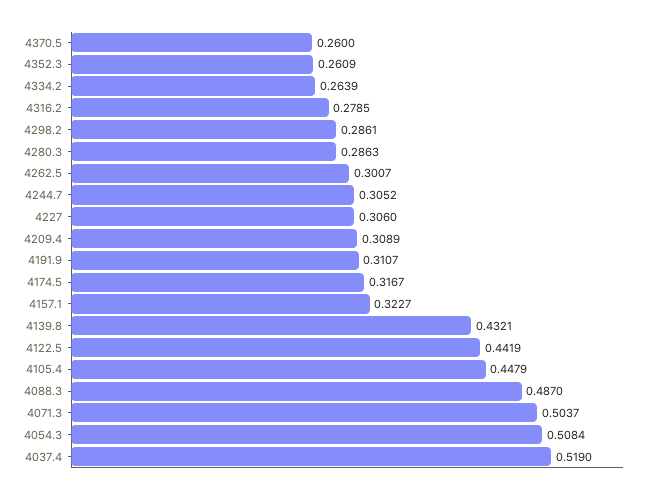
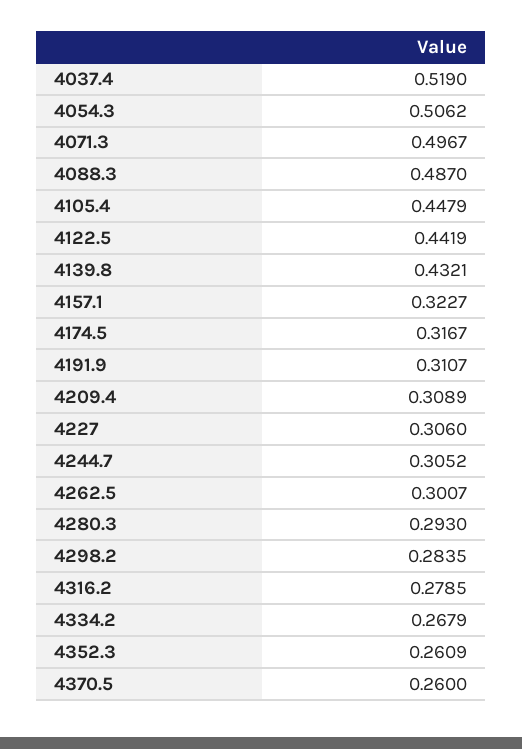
  {
    "4370.5": 0.26,
    "4352.3": 0.2609,
-   "4334.2": 0.2639,
+   "4334.2": 0.2679,
    "4316.2": 0.2785,
-   "4298.2": 0.2861,
+   "4298.2": 0.2835,
-   "4280.3": 0.2863,
+   "4280.3": 0.293,
    "4262.5": 0.3007,
    "4244.7": 0.3052,
    "4227": 0.306,
    "4209.4": 0.3089,
    "4191.9": 0.3107,
    "4174.5": 0.3167,
    "4157.1": 0.3227,
    "4139.8": 0.4321,
    "4122.5": 0.4419,
    "4105.4": 0.4479,
    "4088.3": 0.487,
-   "4071.3": 0.5037,
+   "4071.3": 0.4967,
-   "4054.3": 0.5084,
+   "4054.3": 0.5062,
    "4037.4": 0.519
  }

